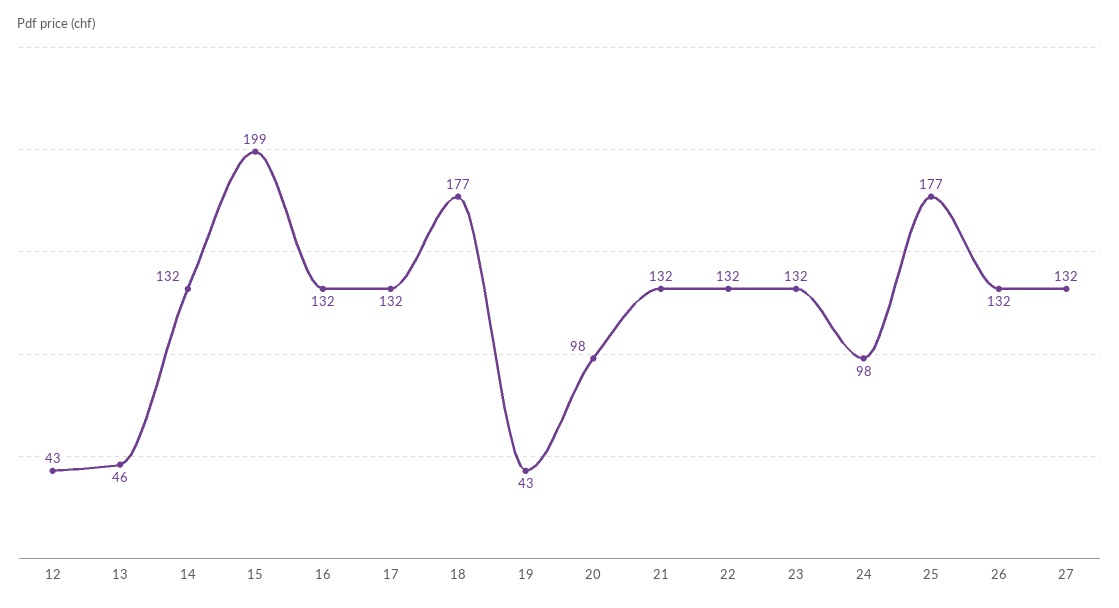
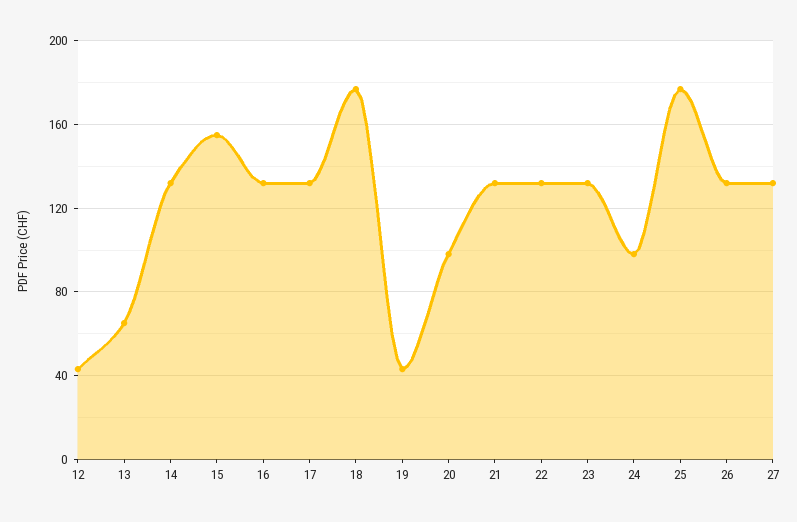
  {
    "12": 43,
-   "13": 46,
+   "13": 65,
    "14": 132,
-   "15": 199,
+   "15": 155,
    "16": 132,
    "17": 132,
    "18": 177,
    "19": 43,
    "20": 98,
    "21": 132,
    "22": 132,
    "23": 132,
    "24": 98,
    "25": 177,
    "26": 132,
    "27": 132
  }

